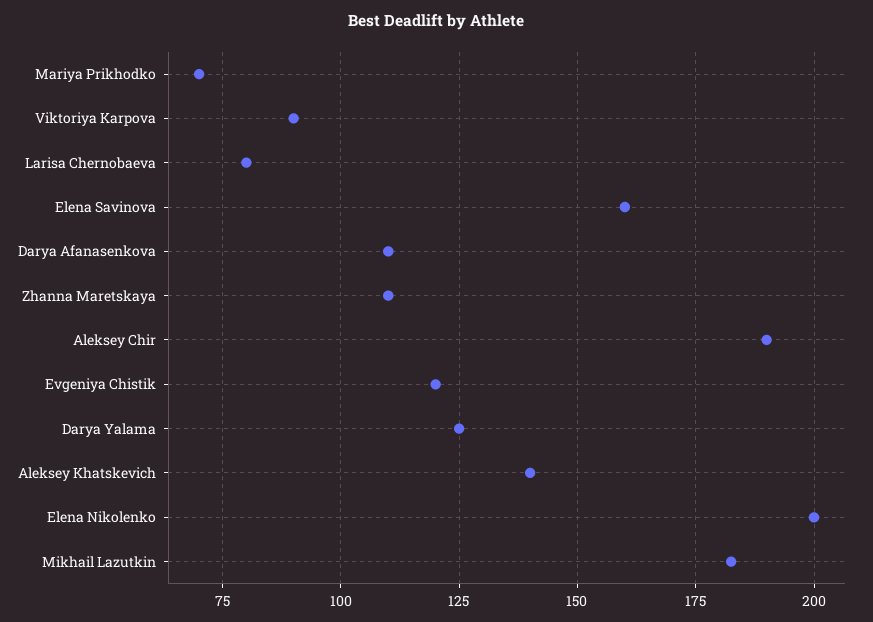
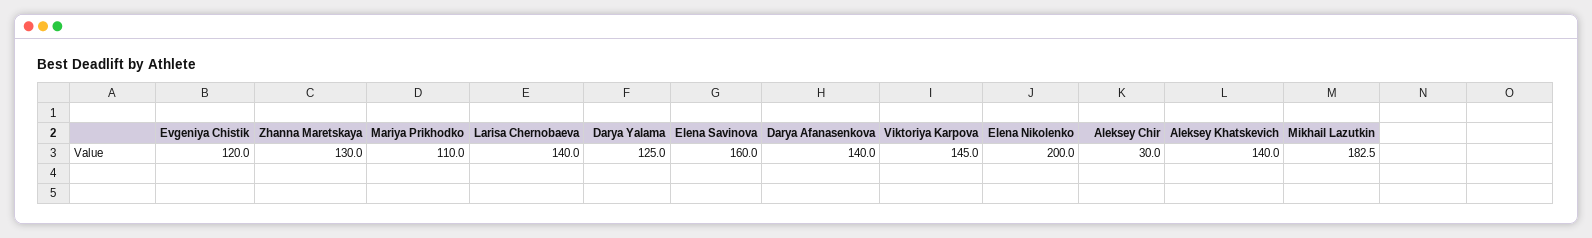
  {
-   "Mariya Prikhodko": 70,
+   "Mariya Prikhodko": 110,
-   "Viktoriya Karpova": 90,
+   "Viktoriya Karpova": 145,
-   "Larisa Chernobaeva": 80,
+   "Larisa Chernobaeva": 140,
    "Elena Savinova": 160,
-   "Darya Afanasenkova": 110,
+   "Darya Afanasenkova": 140,
-   "Zhanna Maretskaya": 110,
+   "Zhanna Maretskaya": 130,
-   "Aleksey Chir": 190,
+   "Aleksey Chir": 30,
    "Evgeniya Chistik": 120,
    "Darya Yalama": 125,
    "Aleksey Khatskevich": 140,
    "Elena Nikolenko": 200,
    "Mikhail Lazutkin": 182.5
  }

